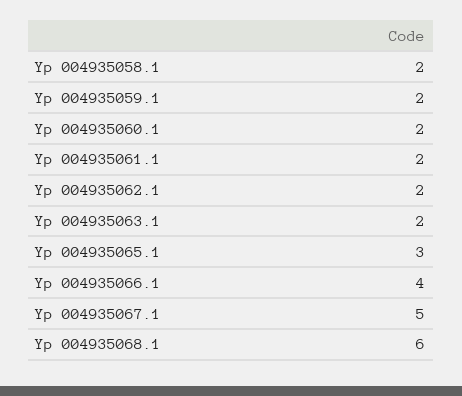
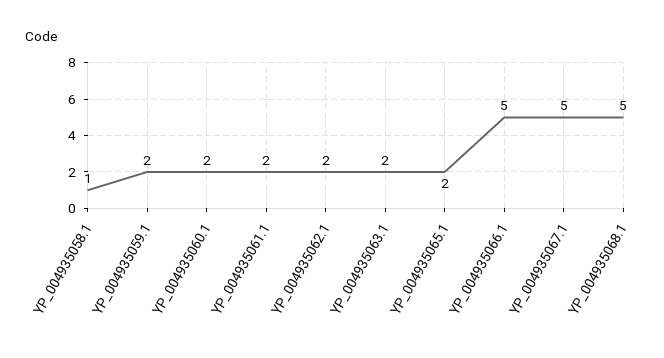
  {
-   "Yp 004935058.1": 2,
+   "Yp 004935058.1": 1,
    "Yp 004935059.1": 2,
    "Yp 004935060.1": 2,
    "Yp 004935061.1": 2,
    "Yp 004935062.1": 2,
    "Yp 004935063.1": 2,
-   "Yp 004935065.1": 3,
+   "Yp 004935065.1": 2,
-   "Yp 004935066.1": 4,
+   "Yp 004935066.1": 5,
    "Yp 004935067.1": 5,
-   "Yp 004935068.1": 6
+   "Yp 004935068.1": 5
  }

